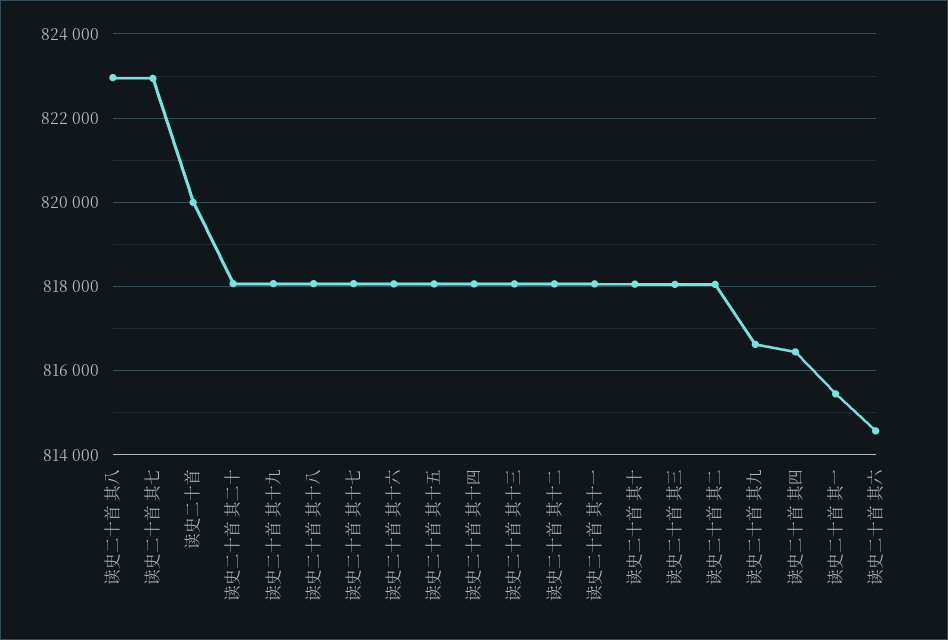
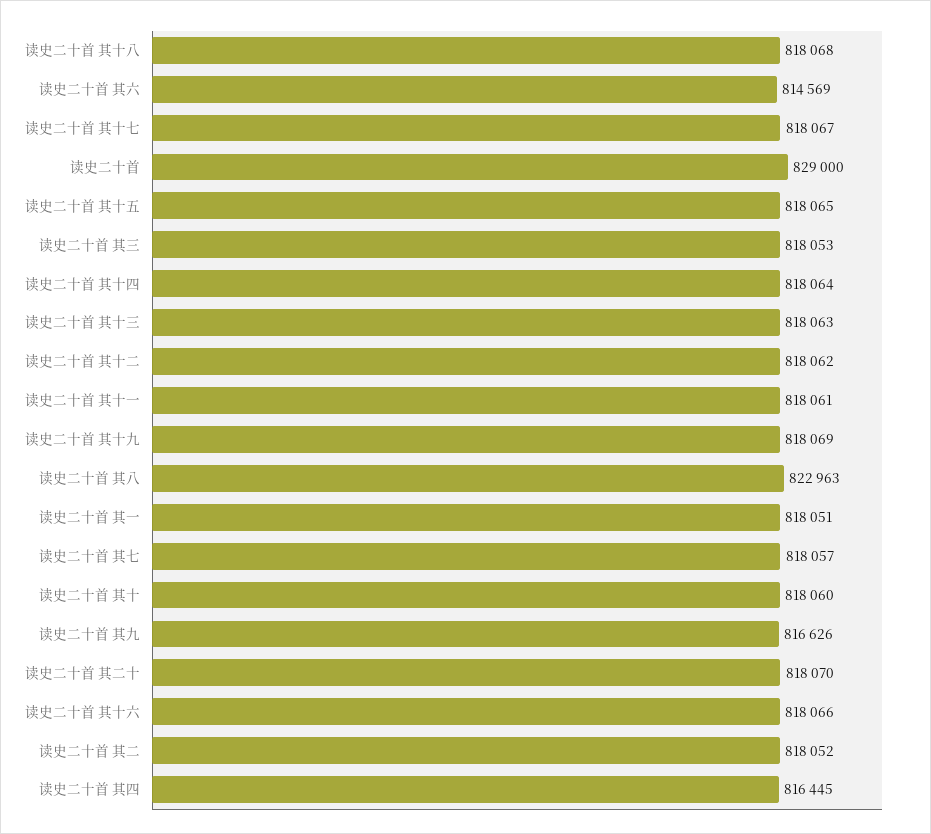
  {
    "读史二十首 其八": 822963,
-   "读史二十首 其七": 823000,
+   "读史二十首 其七": 818057,
-   "读史二十首": 820000,
+   "读史二十首": 829000,
    "读史二十首 其二十": 818070,
    "读史二十首 其十九": 818069,
    "读史二十首 其十八": 818068,
    "读史二十首 其十七": 818067,
    "读史二十首 其十六": 818066,
    "读史二十首 其十五": 818065,
    "读史二十首 其十四": 818064,
    "读史二十首 其十三": 818063,
    "读史二十首 其十二": 818062,
    "读史二十首 其十一": 818061,
    "读史二十首 其十": 818060,
    "读史二十首 其三": 818053,
    "读史二十首 其二": 818052,
    "读史二十首 其九": 816626,
    "读史二十首 其四": 816445,
-   "读史二十首 其一": 815400,
+   "读史二十首 其一": 818051,
    "读史二十首 其六": 814569
  }

